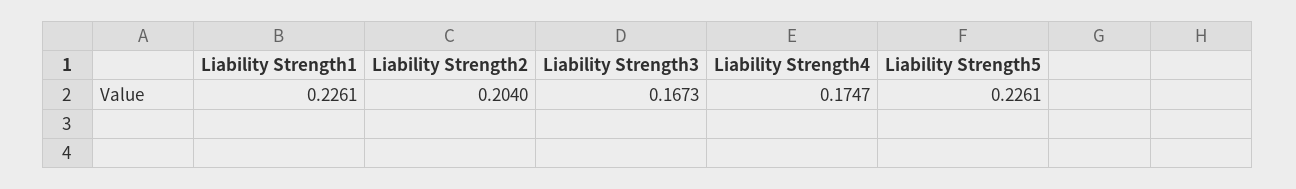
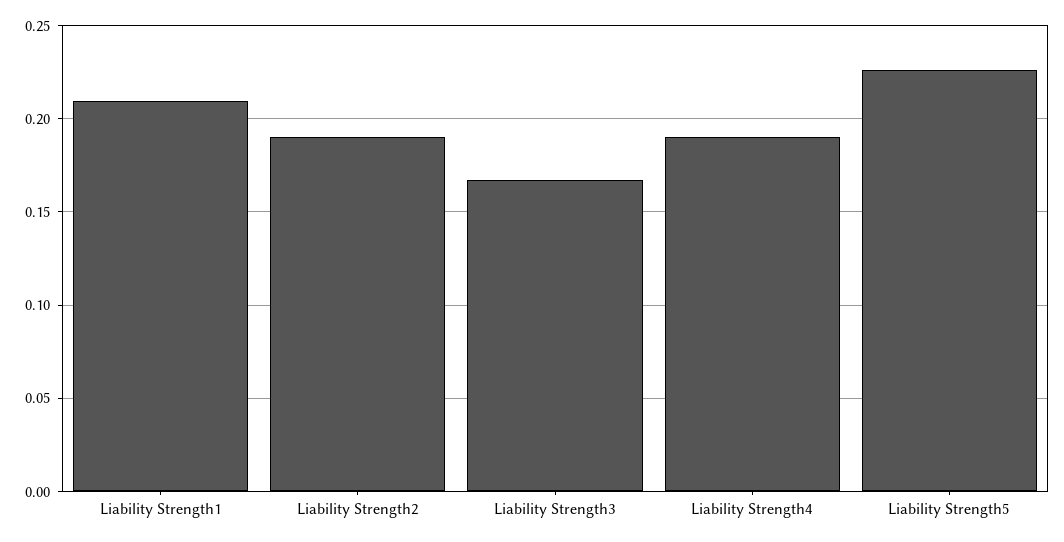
  {
-   "Liability Strength1": 0.2261,
+   "Liability Strength1": 0.21,
-   "Liability Strength2": 0.204,
+   "Liability Strength2": 0.19,
    "Liability Strength3": 0.1673,
-   "Liability Strength4": 0.1747,
+   "Liability Strength4": 0.19,
    "Liability Strength5": 0.2261
  }

